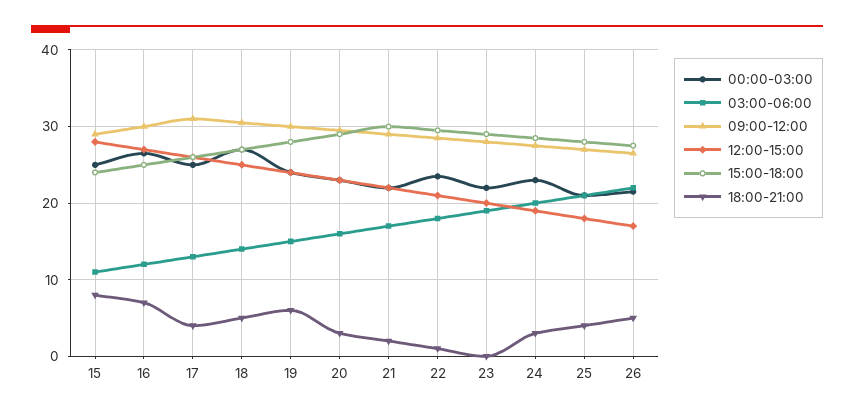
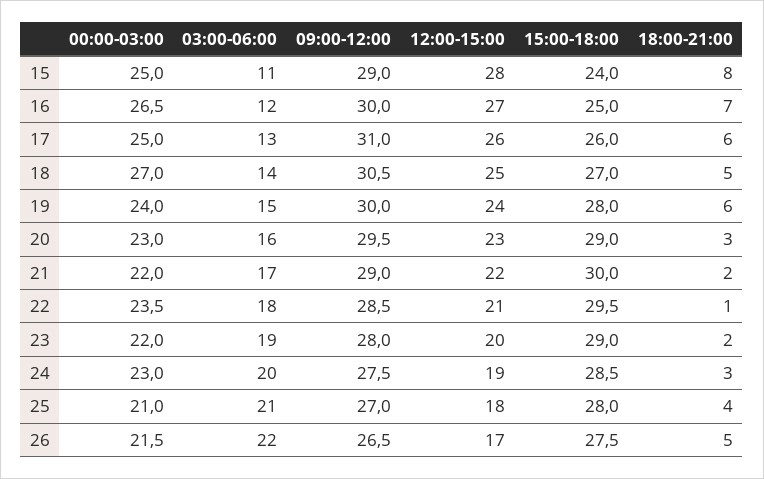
  {
    "00:00-03:00": {
      "15": 25,
      "16": 26.5,
      "17": 25,
      "18": 27,
      "19": 24,
      "20": 23,
      "21": 22,
      "22": 23.5,
      "23": 22,
      "24": 23,
      "25": 21,
      "26": 21.5
    },
    "03:00-06:00": {
      "15": 11,
      "16": 12,
      "17": 13,
      "18": 14,
      "19": 15,
      "20": 16,
      "21": 17,
      "22": 18,
      "23": 19,
      "24": 20,
      "25": 21,
      "26": 22
    },
    "09:00-12:00": {
      "15": 29,
      "16": 30,
      "17": 31,
      "18": 30.5,
      "19": 30,
      "20": 29.5,
      "21": 29,
      "22": 28.5,
      "23": 28,
      "24": 27.5,
      "25": 27,
      "26": 26.5
    },
    "12:00-15:00": {
      "15": 28,
      "16": 27,
      "17": 26,
      "18": 25,
      "19": 24,
      "20": 23,
      "21": 22,
      "22": 21,
      "23": 20,
      "24": 19,
      "25": 18,
      "26": 17
    },
    "15:00-18:00": {
      "15": 24,
      "16": 25,
      "17": 26,
      "18": 27,
      "19": 28,
      "20": 29,
      "21": 30,
      "22": 29.5,
      "23": 29,
      "24": 28.5,
      "25": 28,
      "26": 27.5
    },
    "18:00-21:00": {
      "15": 8,
      "16": 7,
-     "17": 4,
+     "17": 6,
      "18": 5,
      "19": 6,
      "20": 3,
      "21": 2,
      "22": 1,
-     "23": 0,
+     "23": 2,
      "24": 3,
      "25": 4,
      "26": 5
    }
  }

